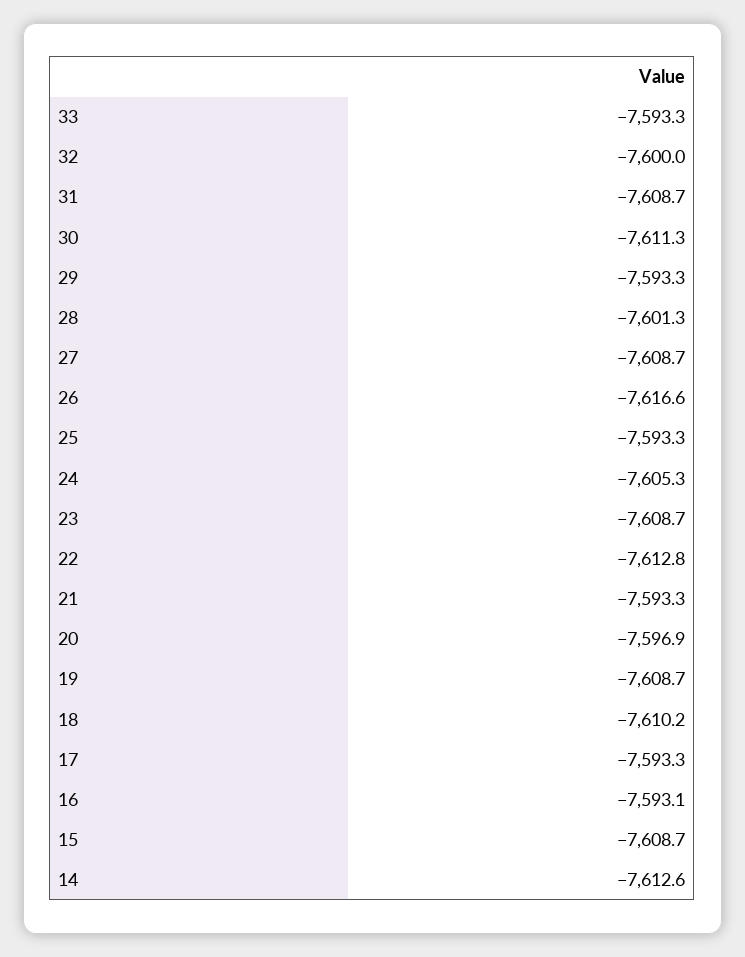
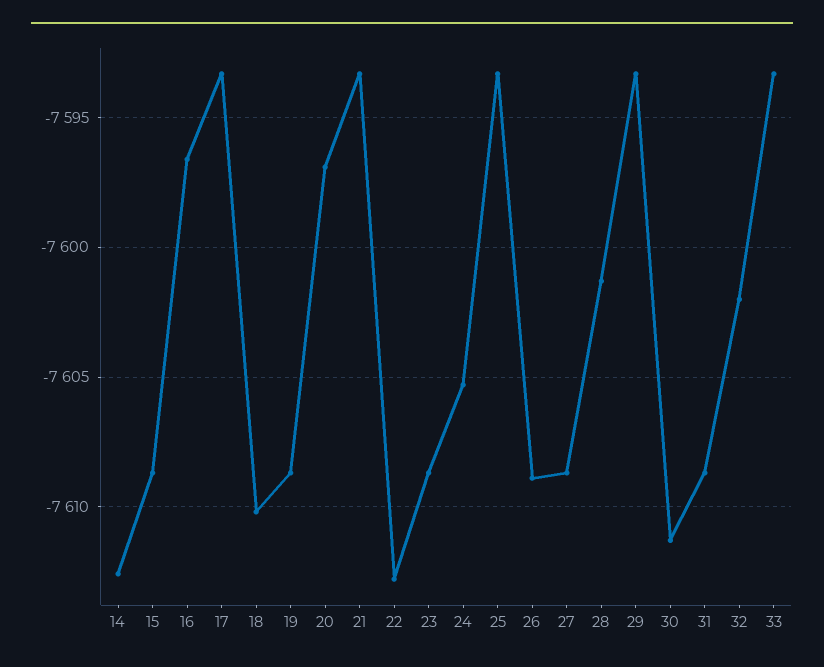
  {
    "33": -7593.3,
-   "32": -7600,
+   "32": -7602,
    "31": -7608.7,
    "30": -7611.3,
    "29": -7593.3,
    "28": -7601.3,
    "27": -7608.7,
-   "26": -7616.6,
+   "26": -7609,
    "25": -7593.3,
    "24": -7605.3,
    "23": -7608.7,
    "22": -7612.8,
    "21": -7593.3,
    "20": -7596.9,
    "19": -7608.7,
    "18": -7610.2,
    "17": -7593.3,
-   "16": -7593.1,
+   "16": -7596.5,
    "15": -7608.7,
    "14": -7612.6
  }

